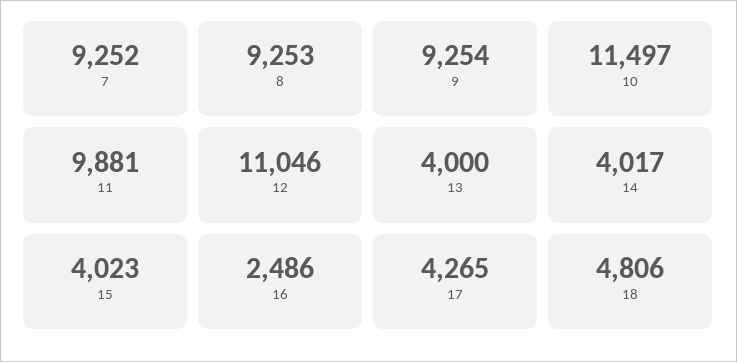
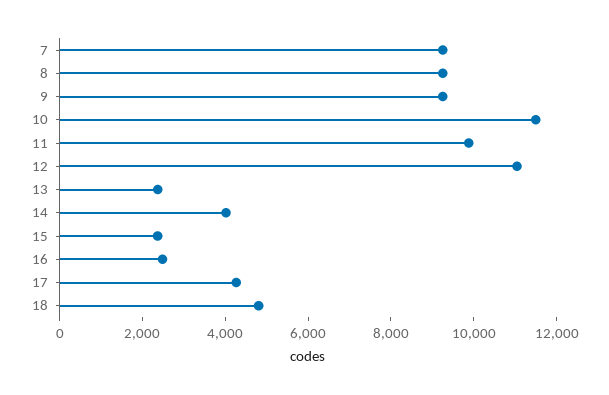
  {
    "7": 9252,
    "8": 9253,
    "9": 9254,
    "10": 11497,
    "11": 9881,
    "12": 11046,
-   "13": 4000,
+   "13": 2500,
    "14": 4017,
-   "15": 4023,
+   "15": 2500,
    "16": 2486,
    "17": 4265,
    "18": 4806
  }

